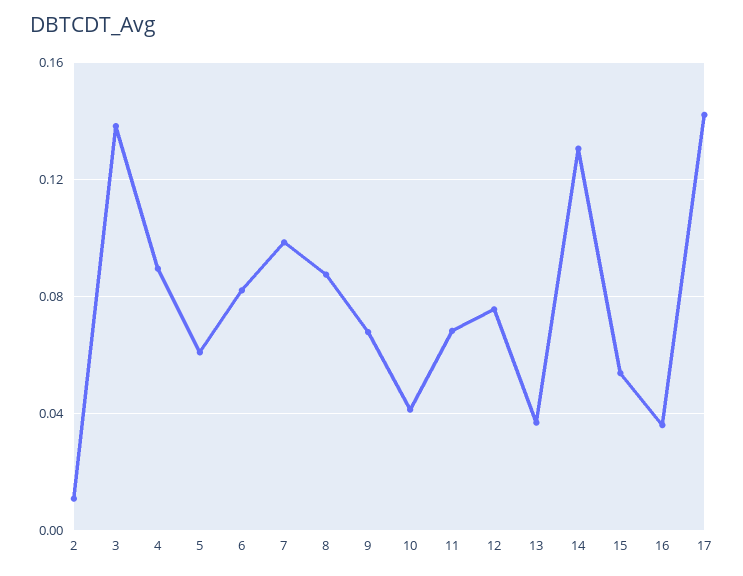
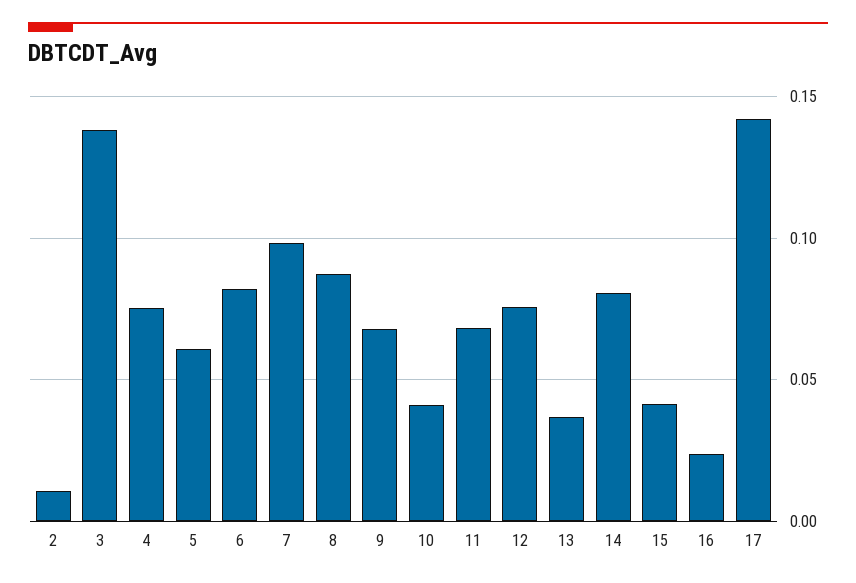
  {
    "2": 0.01,
    "3": 0.14,
-   "4": 0.09,
+   "4": 0.075,
    "5": 0.06,
    "6": 0.08,
    "7": 0.1,
    "8": 0.09,
    "9": 0.07,
    "10": 0.04,
    "11": 0.07,
    "12": 0.075,
    "13": 0.035,
-   "14": 0.13,
+   "14": 0.08,
-   "15": 0.055,
+   "15": 0.04,
-   "16": 0.035,
+   "16": 0.025,
    "17": 0.14
  }

